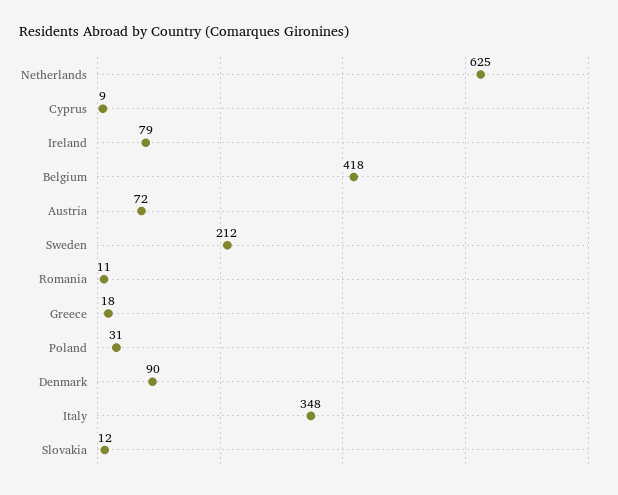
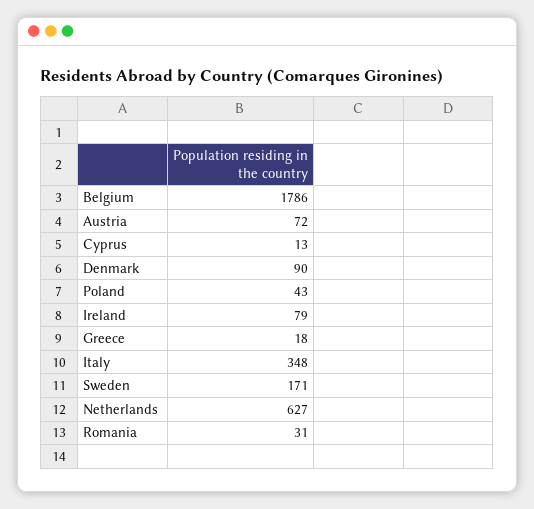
  {
-   "Netherlands": 625,
+   "Netherlands": 627,
-   "Cyprus": 9,
+   "Cyprus": 13,
    "Ireland": 79,
-   "Belgium": 418,
+   "Belgium": 1786,
    "Austria": 72,
-   "Sweden": 212,
+   "Sweden": 171,
-   "Romania": 11,
+   "Romania": 31,
    "Greece": 18,
-   "Poland": 31,
+   "Poland": 43,
    "Denmark": 90,
-   "Italy": 348,
+   "Italy": 348
-   "Slovakia": 12
  }

